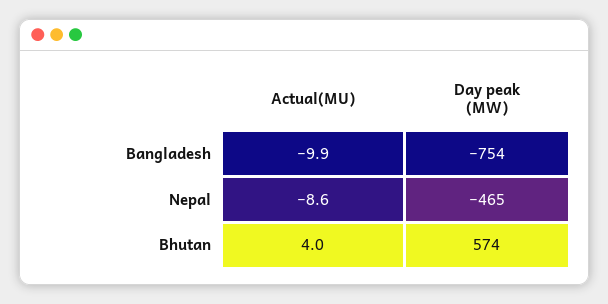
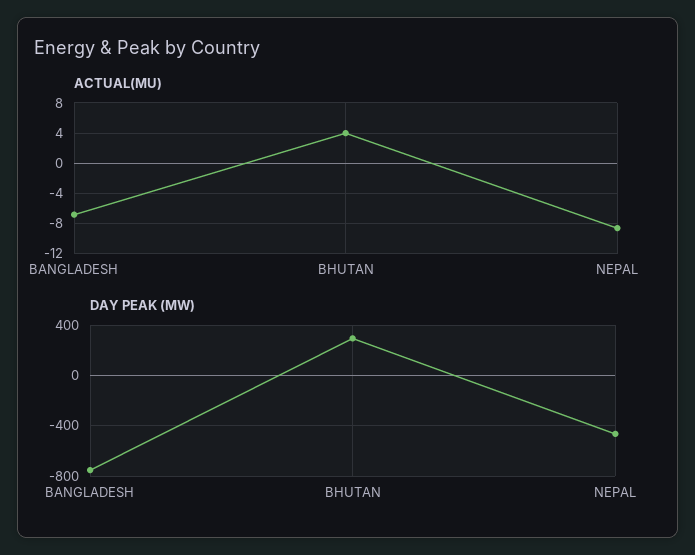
  {
    "Actual(MU)": {
-     "Bangladesh": -9.9,
+     "Bangladesh": -7,
      "Nepal": -8.6,
      "Bhutan": 4
    },
    "Day peak (MW)": {
      "Bangladesh": -754,
      "Nepal": -465,
-     "Bhutan": 574
+     "Bhutan": 300
    }
  }

